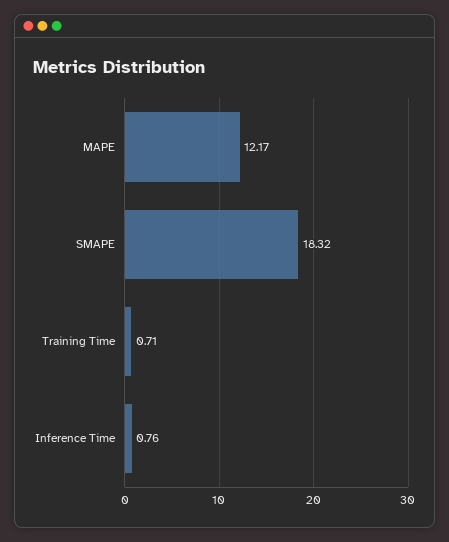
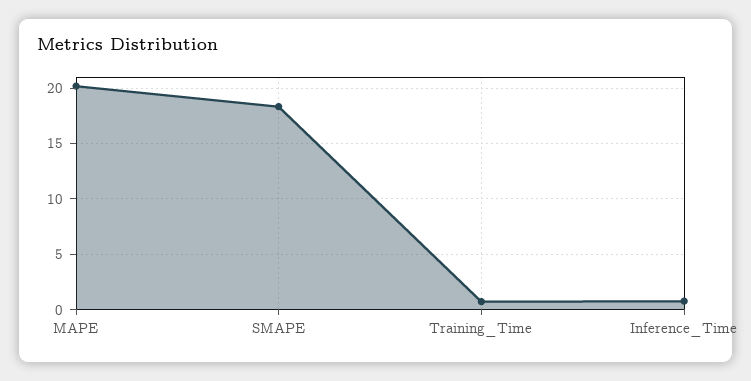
  {
-   "MAPE": 12.17,
+   "MAPE": 20,
    "SMAPE": 18.32,
    "Training Time": 0.71,
    "Inference Time": 0.76
  }

